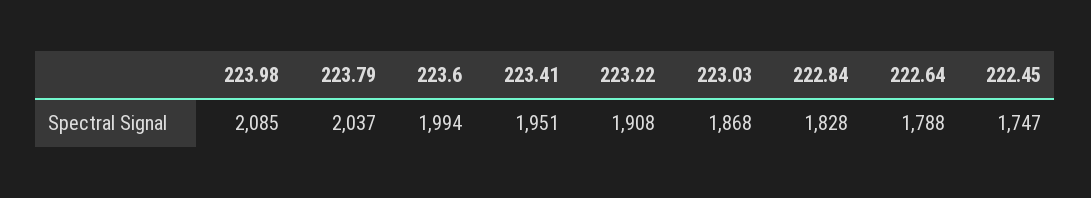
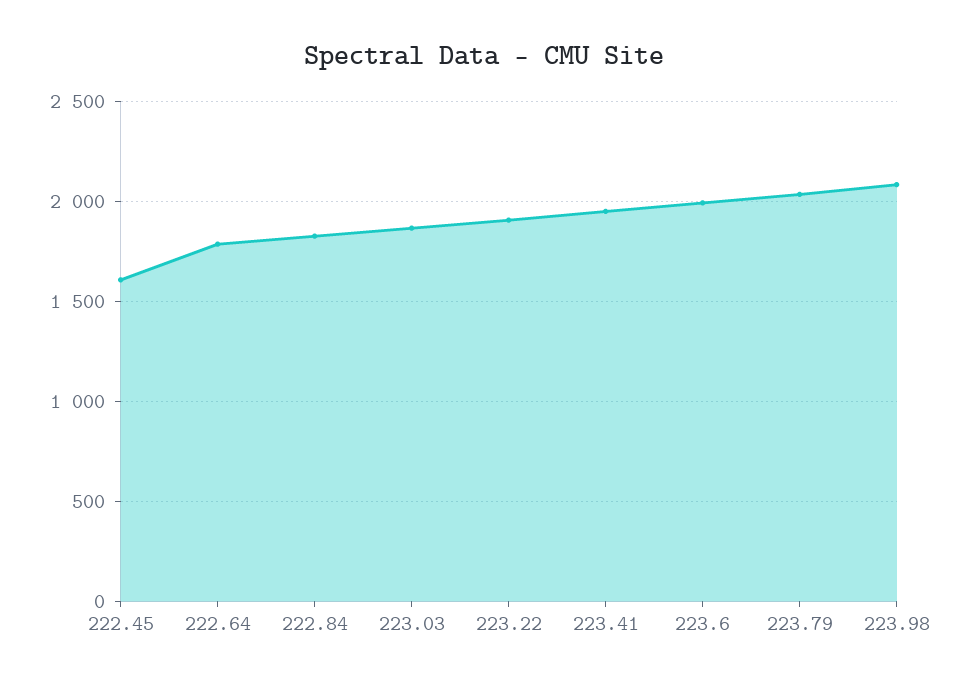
  {
    "223.98": 2085,
    "223.79": 2037,
    "223.6": 1994,
    "223.41": 1951,
    "223.22": 1908,
    "223.03": 1868,
    "222.84": 1828,
    "222.64": 1788,
-   "222.45": 1747
+   "222.45": 1600
  }

